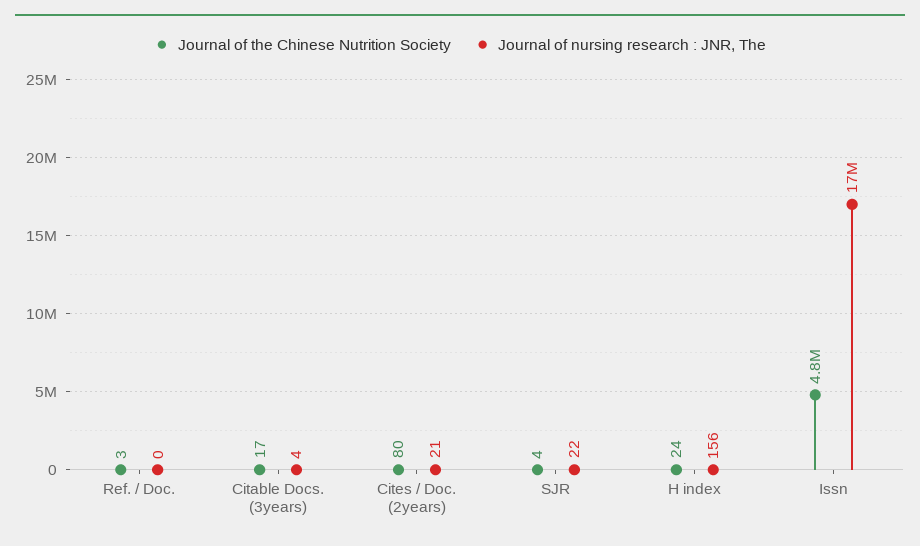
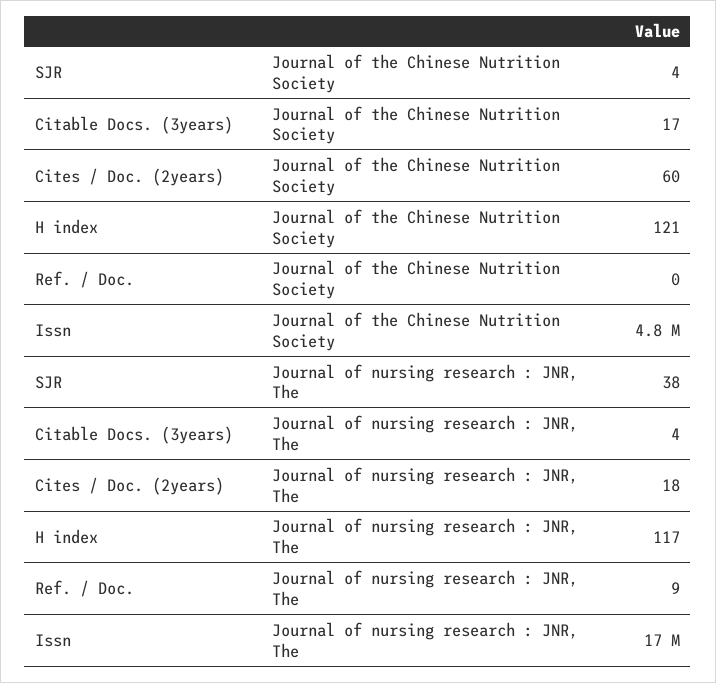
  {
    "Journal of the Chinese Nutrition Society": {
-     "Ref. / Doc.": 3,
+     "Ref. / Doc.": 0,
      "Citable Docs. (3years)": 17,
-     "Cites / Doc. (2years)": 80,
+     "Cites / Doc. (2years)": 60,
      "SJR": 4,
-     "H index": 24,
+     "H index": 121,
      "Issn": 4800000
    },
    "Journal of nursing research : JNR, The": {
-     "Ref. / Doc.": 0,
+     "Ref. / Doc.": 9,
      "Citable Docs. (3years)": 4,
-     "Cites / Doc. (2years)": 21,
+     "Cites / Doc. (2years)": 18,
-     "SJR": 22,
+     "SJR": 38,
-     "H index": 156,
+     "H index": 117,
      "Issn": 17000000
    }
  }

